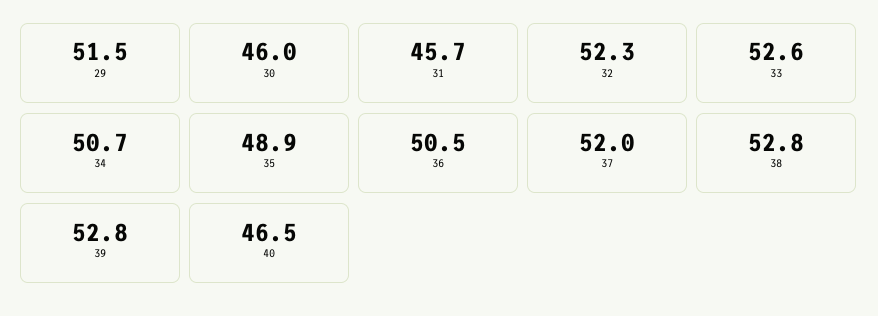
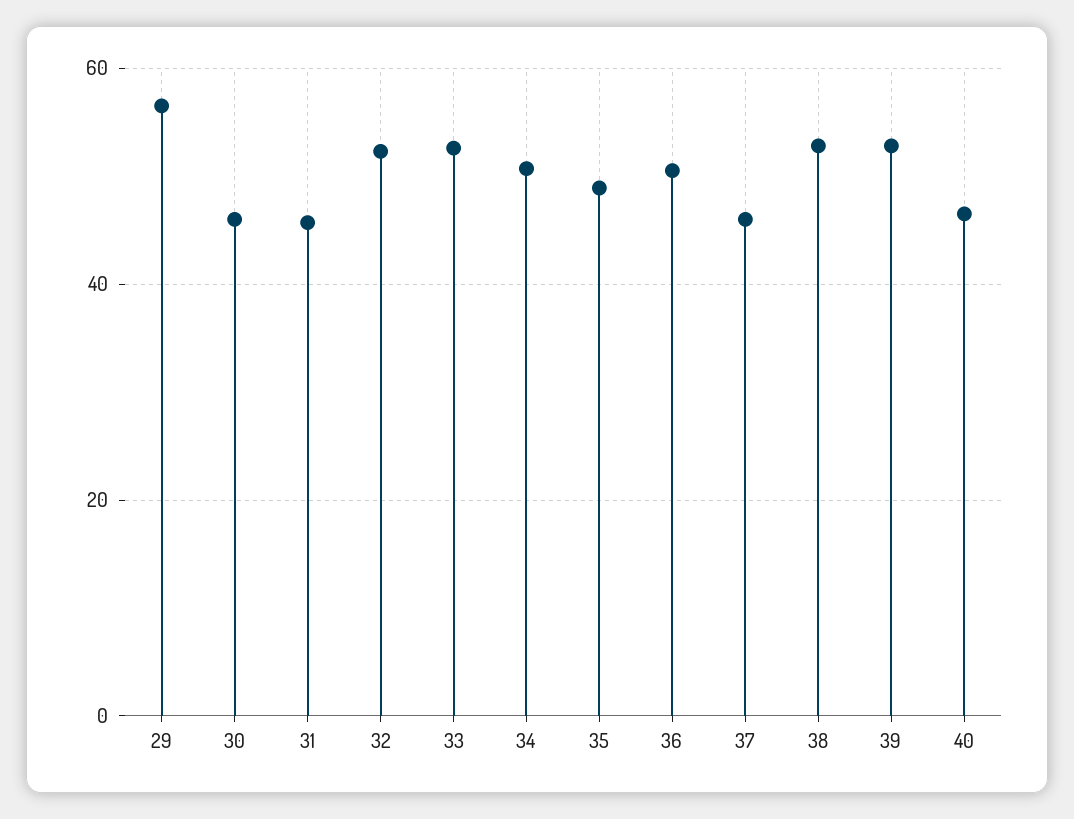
  {
-   "29": 51.5,
+   "29": 56,
    "30": 46,
    "31": 45.7,
    "32": 52.3,
    "33": 52.6,
    "34": 50.7,
    "35": 48.9,
    "36": 50.5,
-   "37": 52,
+   "37": 46,
    "38": 52.8,
    "39": 52.8,
    "40": 46.5
  }

